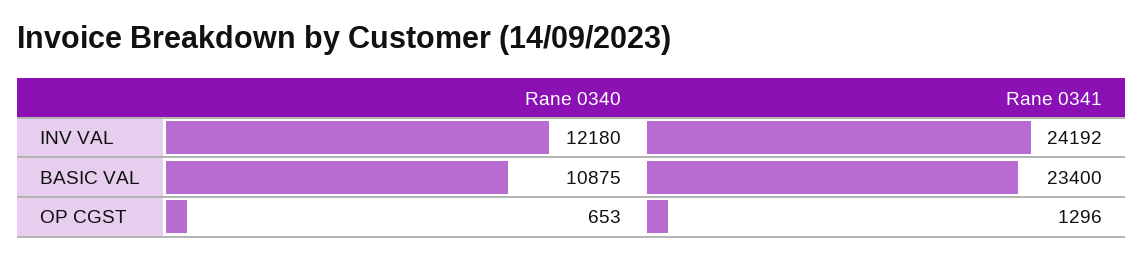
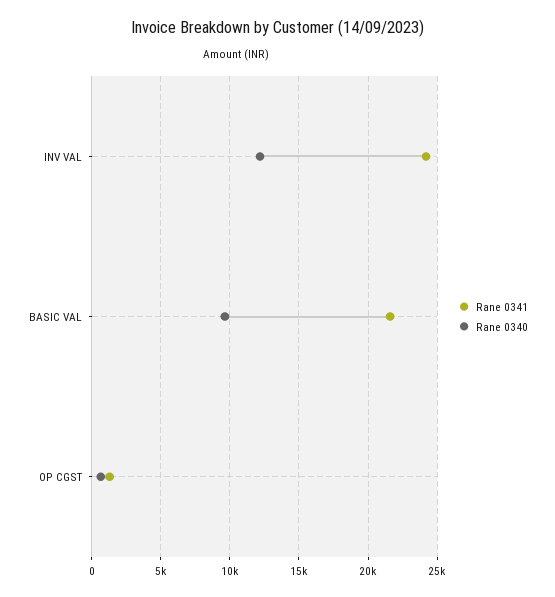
  {
    "Rane 0340": {
      "INV VAL": 12180,
-     "BASIC VAL": 10875,
+     "BASIC VAL": 9500,
      "OP CGST": 653
    },
    "Rane 0341": {
      "INV VAL": 24192,
-     "BASIC VAL": 23400,
+     "BASIC VAL": 21500,
      "OP CGST": 1296
    }
  }

